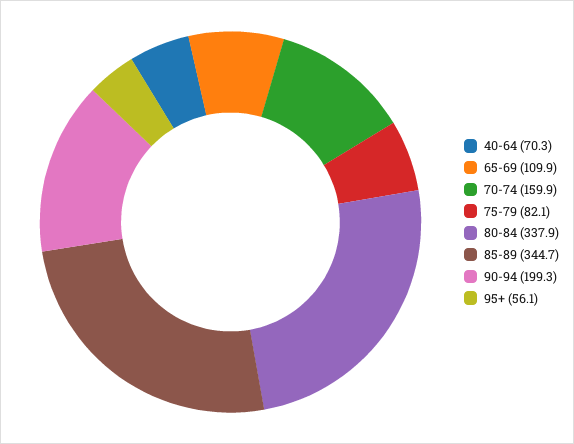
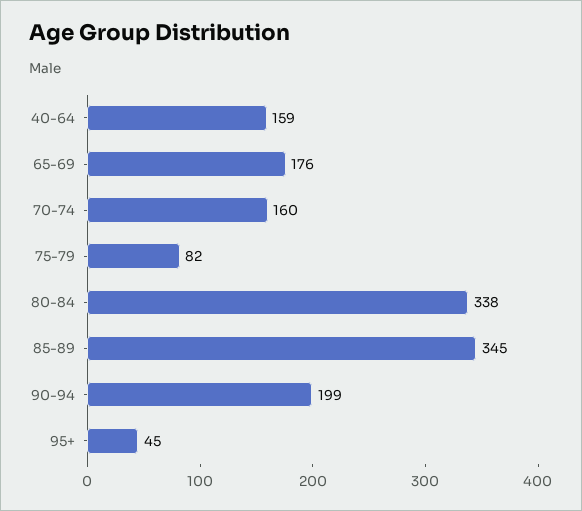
  {
-   "40-64": 70.3,
+   "40-64": 159,
-   "65-69": 109.9,
+   "65-69": 176,
    "70-74": 159.9,
    "75-79": 82.1,
    "80-84": 337.9,
    "85-89": 344.7,
    "90-94": 199.3,
-   "95+": 56.1
+   "95+": 45
  }

